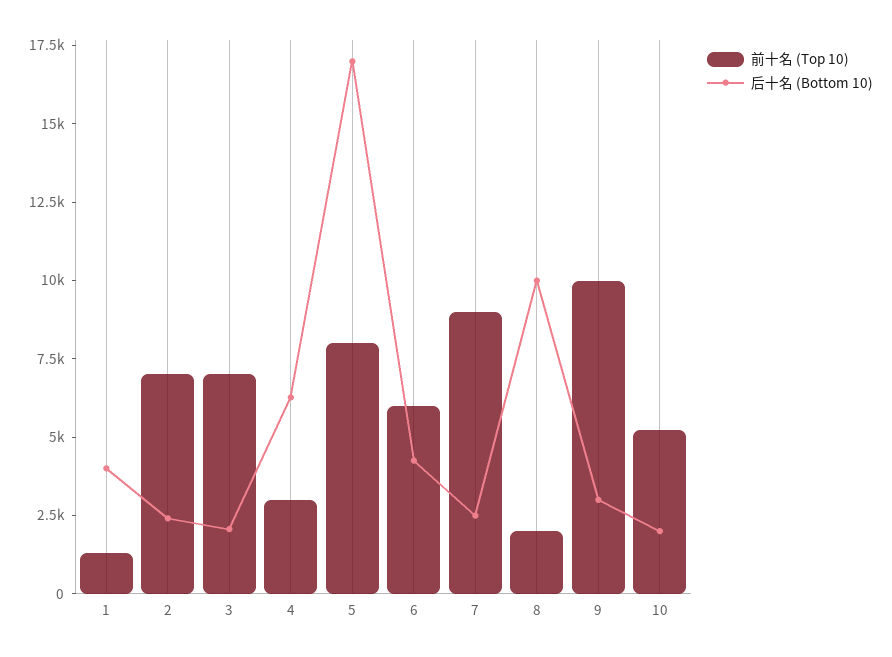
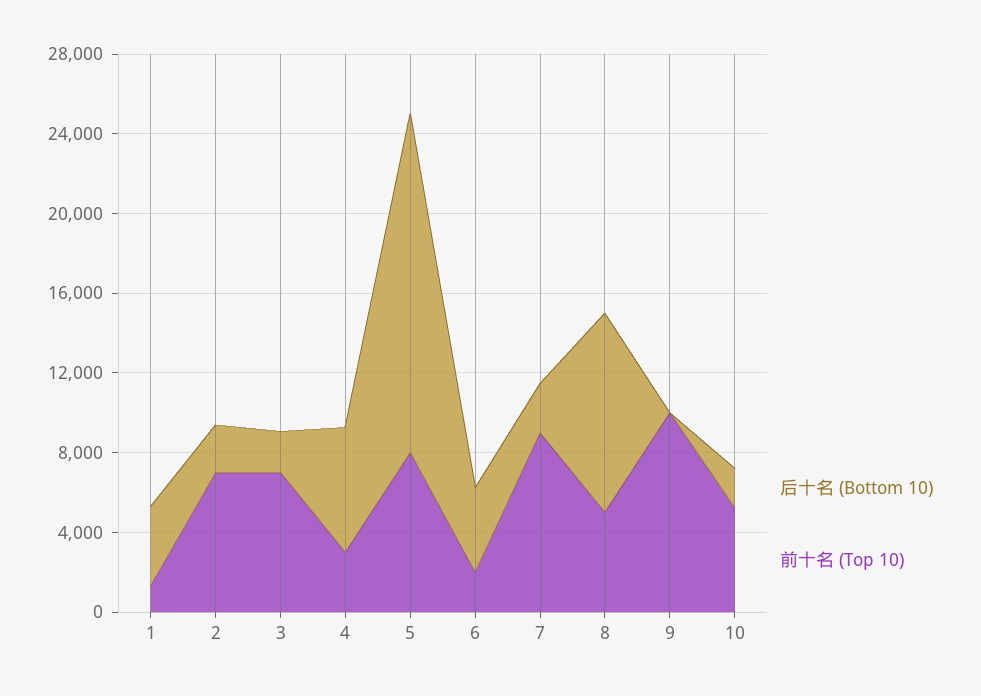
  {
    "前十名 (Top 10)": {
      "1": 1500,
      "2": 7000,
      "3": 7000,
      "4": 3000,
      "5": 8000,
-     "6": 6000,
+     "6": 2000,
      "7": 9000,
-     "8": 2000,
+     "8": 5000,
      "9": 10000,
      "10": 5000
    },
    "后十名 (Bottom 10)": {
      "1": 4000,
      "2": 2500,
      "3": 2000,
      "4": 6500,
      "5": 17000,
      "6": 4500,
      "7": 2500,
      "8": 10000,
-     "9": 3000,
+     "9": 0,
      "10": 2000
    }
  }

